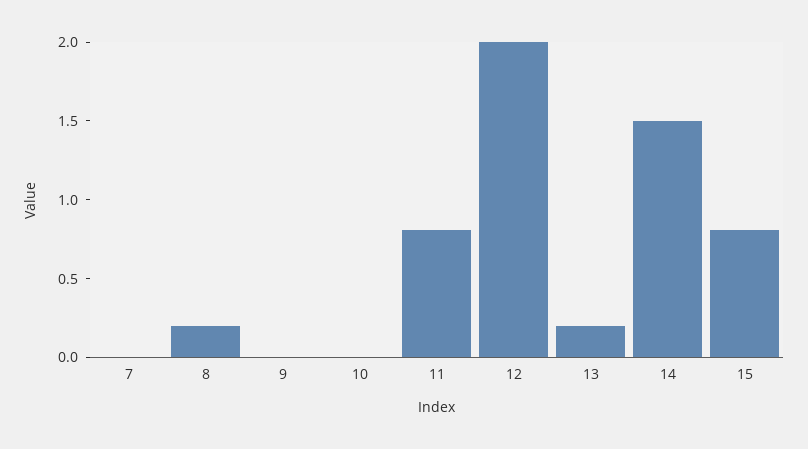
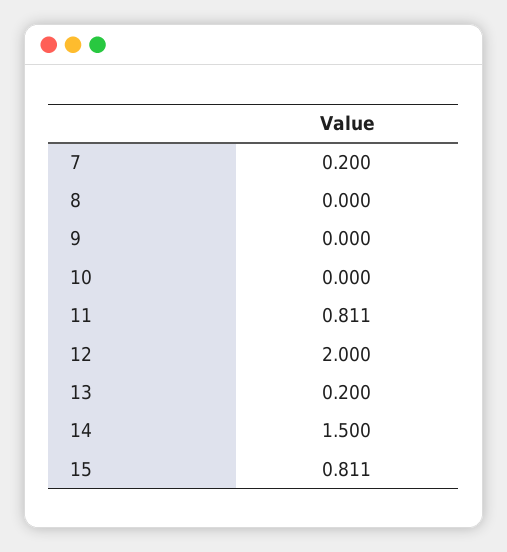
  {
-   "7": 0,
+   "7": 0.2,
-   "8": 0.2,
+   "8": 0,
    "9": 0,
    "10": 0,
    "11": 0.811,
    "12": 2,
    "13": 0.2,
    "14": 1.5,
    "15": 0.811
  }

